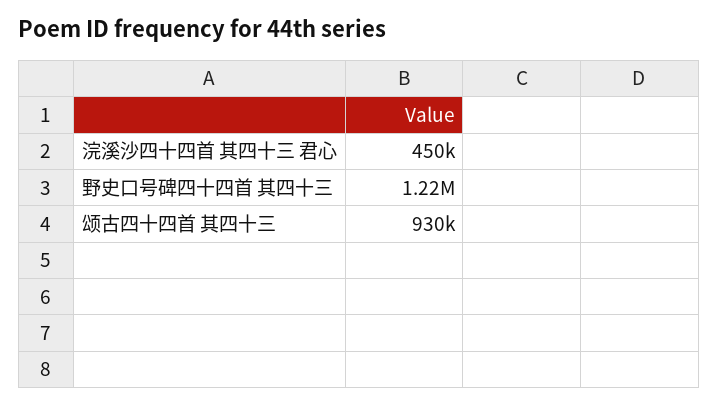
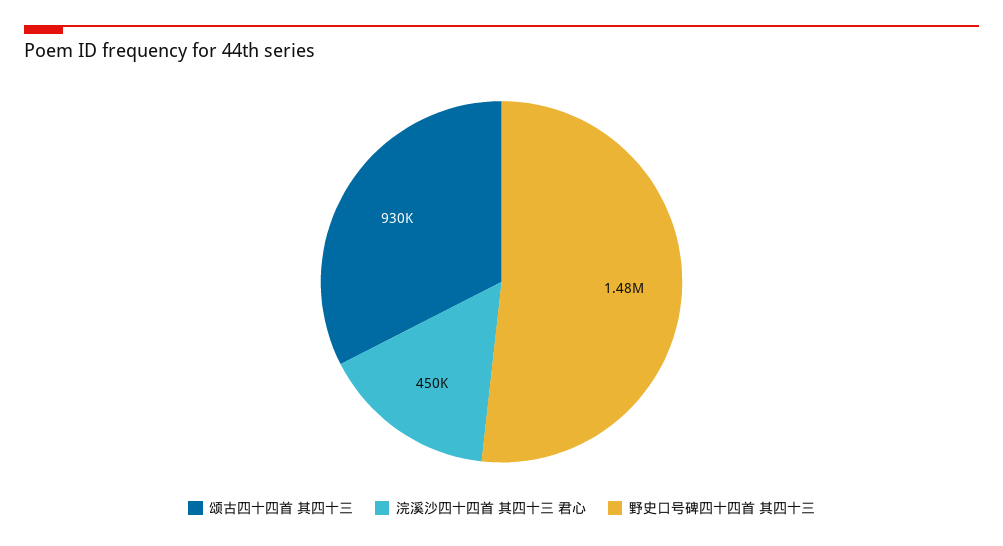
  {
    "浣溪沙四十四首 其四十三 君心": 450000,
-   "野史口号碑四十四首 其四十三": 1220000,
+   "野史口号碑四十四首 其四十三": 1480000,
    "颂古四十四首 其四十三": 930000
  }

